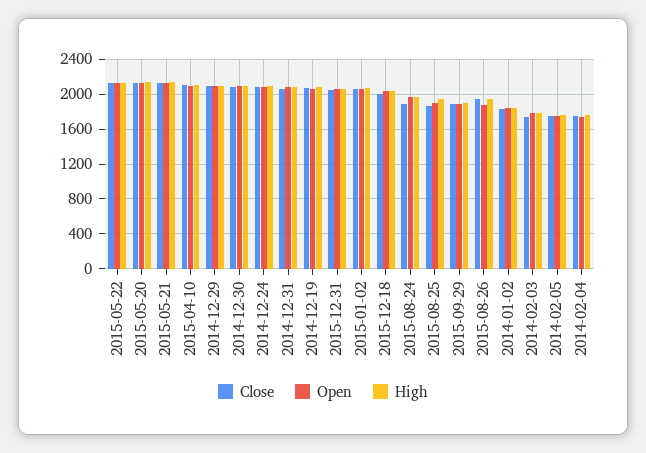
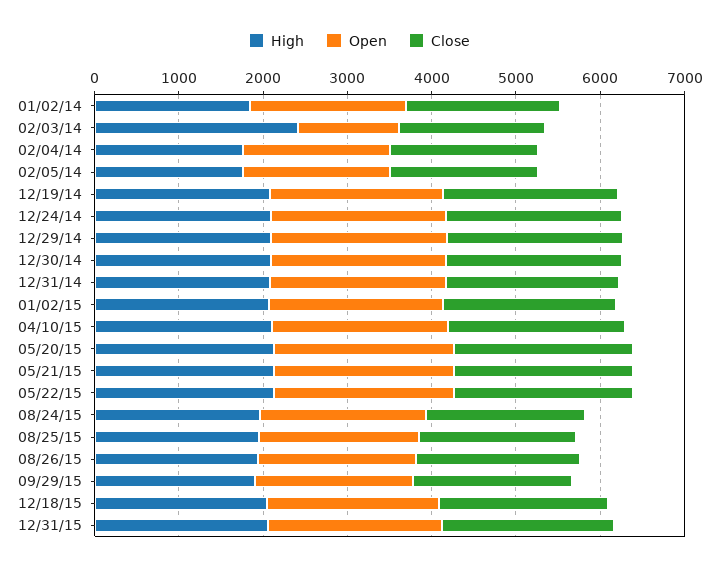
  {
    "Close": {
      "2015-05-22": 2100,
      "2015-05-20": 2100,
      "2015-05-21": 2100,
      "2015-04-10": 2100,
      "2014-12-29": 2100,
      "2014-12-30": 2100,
      "2014-12-24": 2100,
      "2014-12-31": 2100,
      "2014-12-19": 2100,
      "2015-12-31": 2000,
      "2015-01-02": 2100,
      "2015-12-18": 2000,
      "2015-08-24": 1900,
      "2015-08-25": 1900,
      "2015-09-29": 1900,
      "2015-08-26": 1900,
      "2014-01-02": 1800,
      "2014-02-03": 1700,
      "2014-02-05": 1800,
      "2014-02-04": 1800
    },
    "Open": {
      "2015-05-22": 2100,
      "2015-05-20": 2100,
      "2015-05-21": 2100,
      "2015-04-10": 2100,
      "2014-12-29": 2100,
      "2014-12-30": 2100,
      "2014-12-24": 2100,
      "2014-12-31": 2100,
      "2014-12-19": 2100,
      "2015-12-31": 2100,
      "2015-01-02": 2100,
      "2015-12-18": 2000,
      "2015-08-24": 2000,
      "2015-08-25": 1900,
      "2015-09-29": 1900,
      "2015-08-26": 1900,
      "2014-01-02": 1800,
-     "2014-02-03": 1800,
+     "2014-02-03": 1200,
      "2014-02-05": 1800,
      "2014-02-04": 1700
    },
    "High": {
      "2015-05-22": 2100,
      "2015-05-20": 2100,
      "2015-05-21": 2100,
      "2015-04-10": 2100,
      "2014-12-29": 2100,
      "2014-12-30": 2100,
      "2014-12-24": 2100,
      "2014-12-31": 2100,
      "2014-12-19": 2100,
      "2015-12-31": 2100,
      "2015-01-02": 2100,
      "2015-12-18": 2000,
      "2015-08-24": 2000,
      "2015-08-25": 1900,
      "2015-09-29": 1900,
      "2015-08-26": 1900,
      "2014-01-02": 1800,
-     "2014-02-03": 1800,
+     "2014-02-03": 2400,
      "2014-02-05": 1800,
      "2014-02-04": 1800
    }
  }

